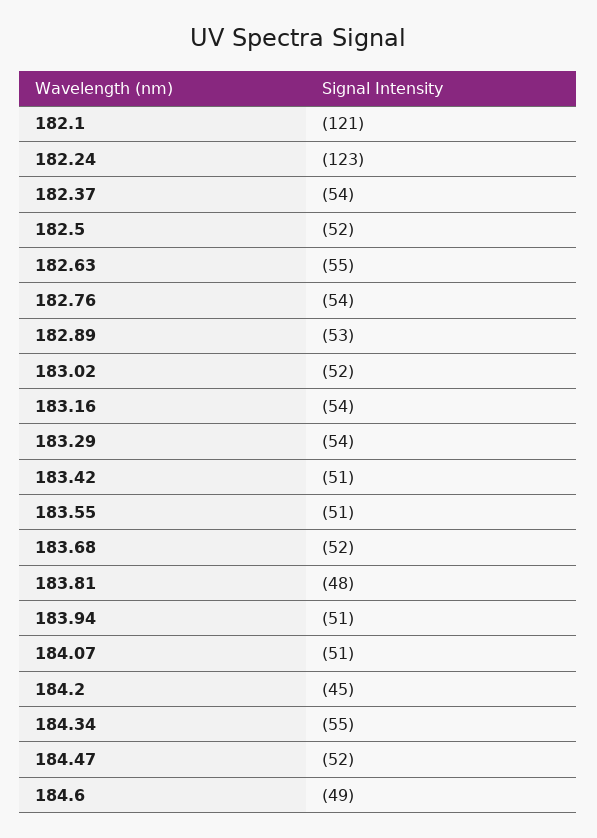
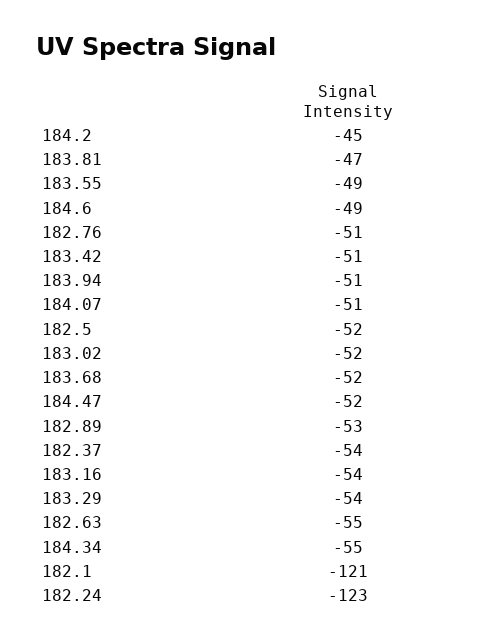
  {
    "182.1": -121,
    "182.24": -123,
    "182.37": -54,
    "182.5": -52,
    "182.63": -55,
-   "182.76": -54,
+   "182.76": -51,
    "182.89": -53,
    "183.02": -52,
    "183.16": -54,
    "183.29": -54,
    "183.42": -51,
-   "183.55": -51,
+   "183.55": -49,
    "183.68": -52,
-   "183.81": -48,
+   "183.81": -47,
    "183.94": -51,
    "184.07": -51,
    "184.2": -45,
    "184.34": -55,
    "184.47": -52,
    "184.6": -49
  }

